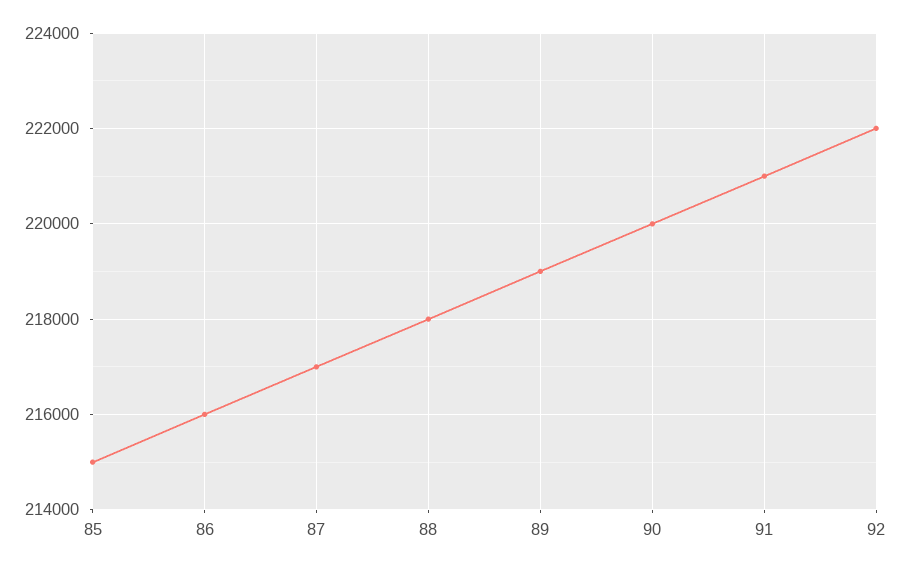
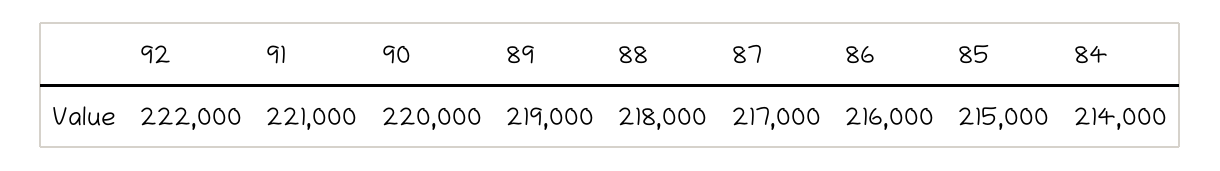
  {
    "85": 215000,
    "86": 216000,
    "87": 217000,
    "88": 218000,
    "89": 219000,
    "90": 220000,
    "91": 221000,
-   "92": 222000
+   "92": 222000,
+   "84": 214000
  }

